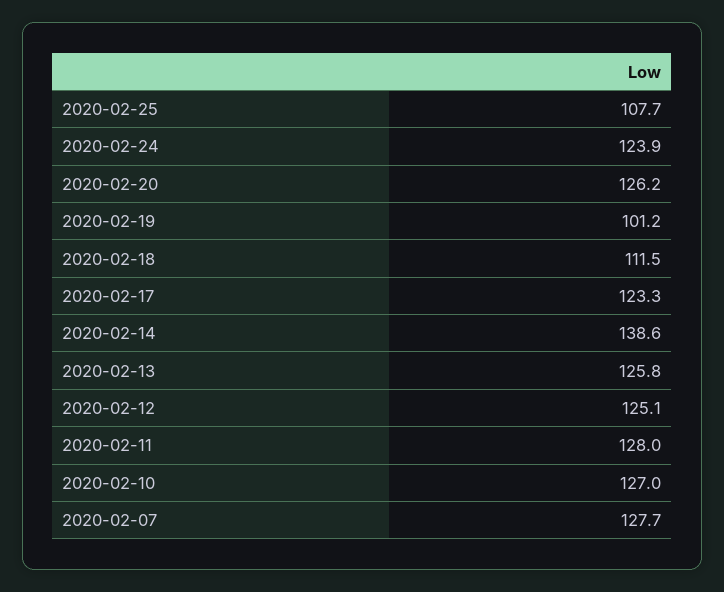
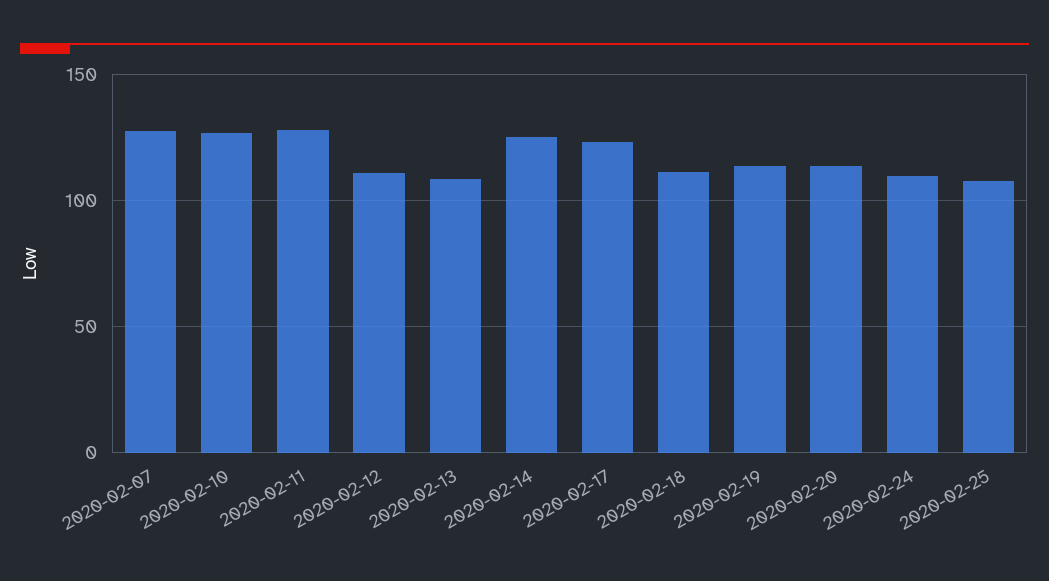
  {
    "2020-02-25": 107.7,
-   "2020-02-24": 123.9,
+   "2020-02-24": 110,
-   "2020-02-20": 126.2,
+   "2020-02-20": 115,
-   "2020-02-19": 101.2,
+   "2020-02-19": 115,
    "2020-02-18": 111.5,
    "2020-02-17": 123.3,
-   "2020-02-14": 138.6,
+   "2020-02-14": 125,
-   "2020-02-13": 125.8,
+   "2020-02-13": 110,
-   "2020-02-12": 125.1,
+   "2020-02-12": 110,
    "2020-02-11": 128,
    "2020-02-10": 127,
    "2020-02-07": 127.7
  }

